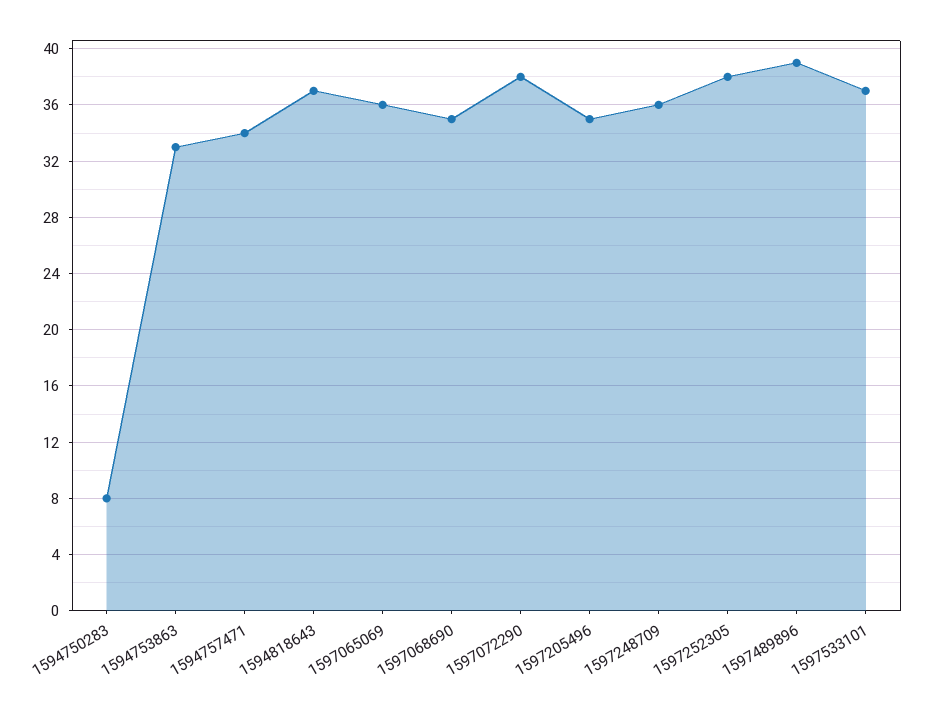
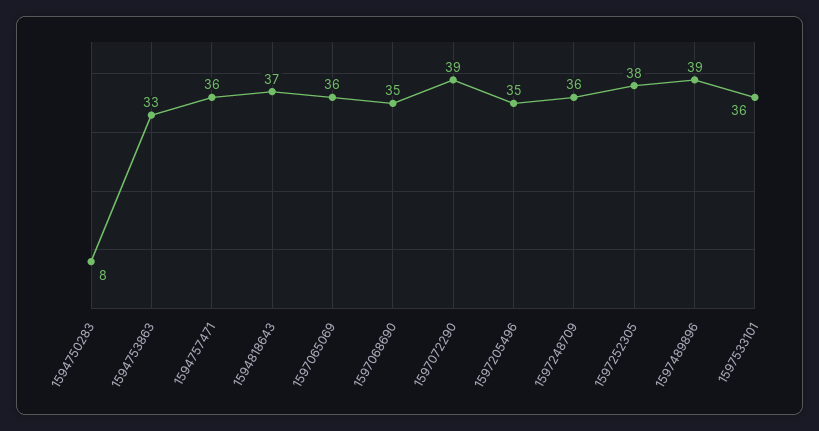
  {
    "1594750283": 8,
    "1594753863": 33,
-   "1594757471": 34,
+   "1594757471": 36,
    "1594818643": 37,
    "1597065069": 36,
    "1597068690": 35,
-   "1597072290": 38,
+   "1597072290": 39,
    "1597205496": 35,
    "1597248709": 36,
    "1597252305": 38,
    "1597489896": 39,
-   "1597533101": 37
+   "1597533101": 36
  }

